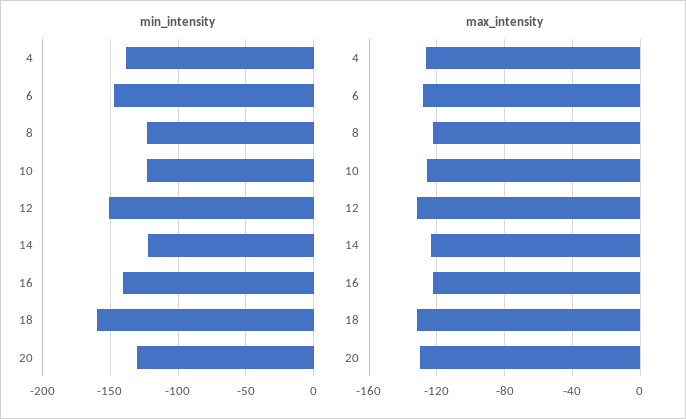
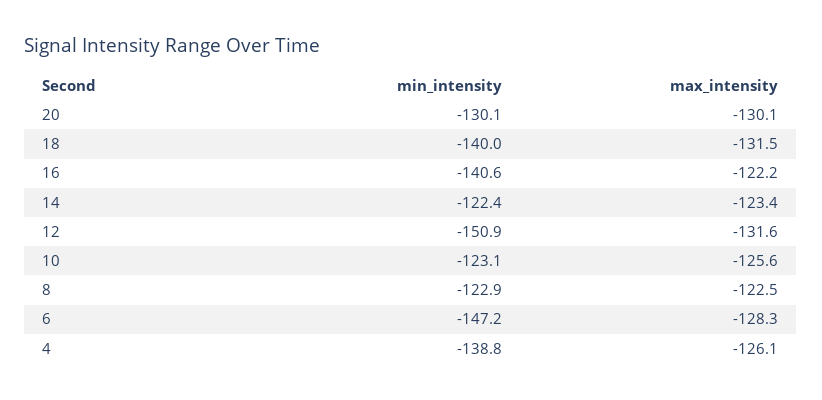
  {
    "min_intensity": {
      "4": -138.8,
      "6": -147.2,
      "8": -122.9,
      "10": -123.1,
      "12": -150.9,
      "14": -122.4,
      "16": -140.6,
-     "18": -160,
+     "18": -140,
      "20": -130.1
    },
    "max_intensity": {
      "4": -126.1,
      "6": -128.3,
      "8": -122.5,
      "10": -125.6,
      "12": -131.6,
      "14": -123.4,
      "16": -122.2,
      "18": -131.5,
      "20": -130.1
    }
  }

